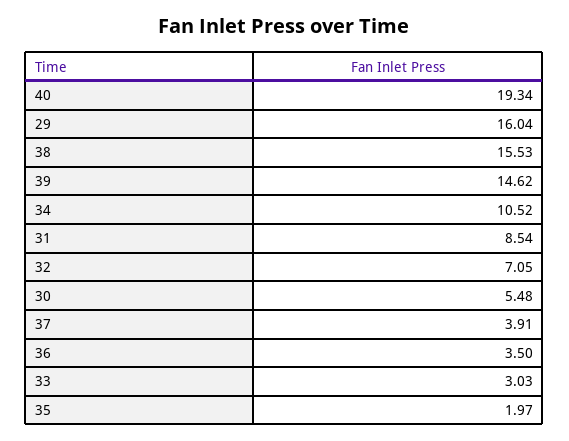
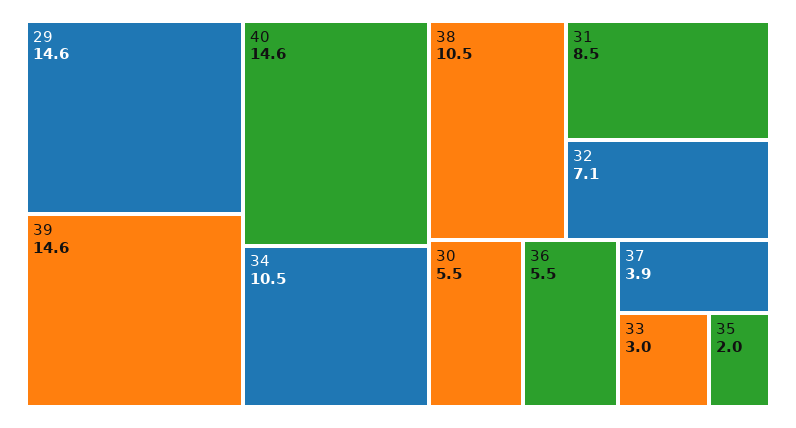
  {
-   "40": 19.34,
+   "40": 14.6,
-   "29": 16.04,
+   "29": 14.6,
-   "38": 15.53,
+   "38": 10.5,
    "39": 14.62,
    "34": 10.52,
    "31": 8.54,
    "32": 7.05,
    "30": 5.48,
    "37": 3.91,
-   "36": 3.5,
+   "36": 5.5,
    "33": 3.03,
    "35": 1.97
  }

